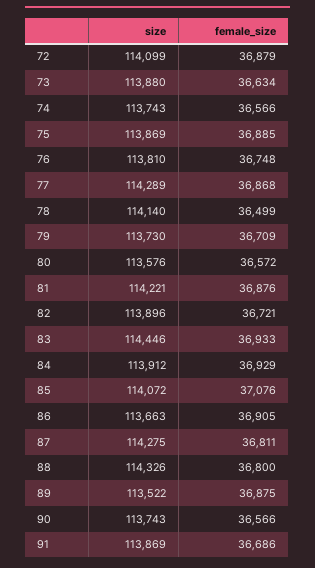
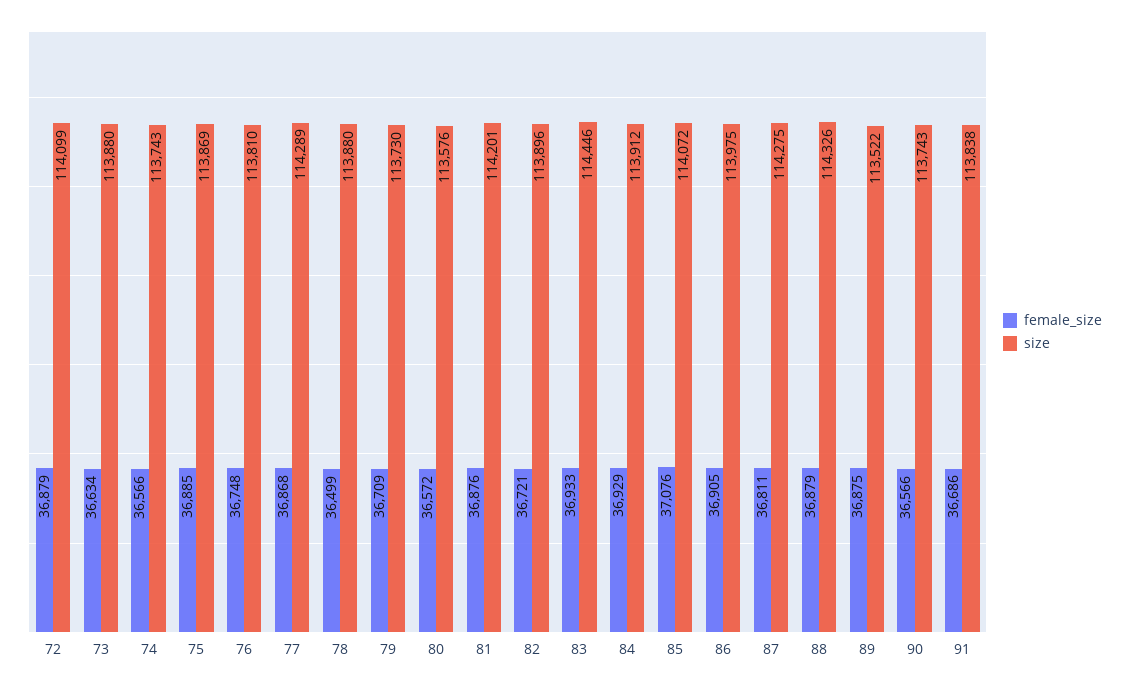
  {
    "size": {
      "72": 114099,
      "73": 113880,
      "74": 113743,
      "75": 113869,
      "76": 113810,
      "77": 114289,
-     "78": 114140,
+     "78": 113880,
      "79": 113730,
      "80": 113576,
-     "81": 114221,
+     "81": 114201,
      "82": 113896,
      "83": 114446,
      "84": 113912,
      "85": 114072,
-     "86": 113663,
+     "86": 113975,
      "87": 114275,
      "88": 114326,
      "89": 113522,
      "90": 113743,
-     "91": 113869
+     "91": 113838
    },
    "female_size": {
      "72": 36879,
      "73": 36634,
      "74": 36566,
      "75": 36885,
      "76": 36748,
      "77": 36868,
      "78": 36499,
      "79": 36709,
      "80": 36572,
      "81": 36876,
      "82": 36721,
      "83": 36933,
      "84": 36929,
      "85": 37076,
      "86": 36905,
      "87": 36811,
-     "88": 36800,
+     "88": 36879,
      "89": 36875,
      "90": 36566,
      "91": 36686
    }
  }

